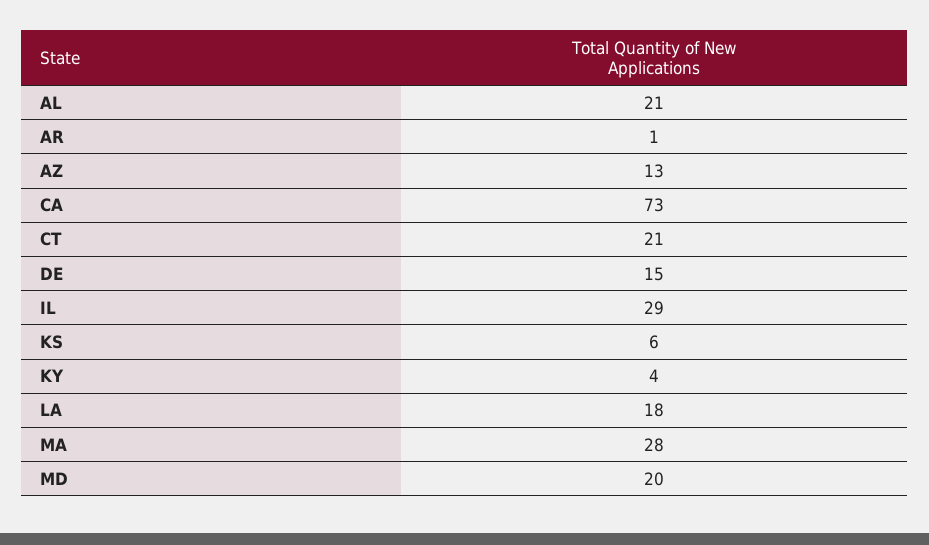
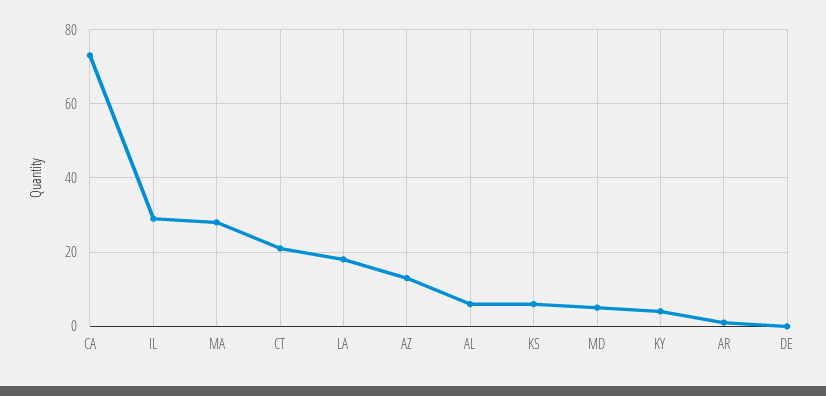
  {
-   "AL": 21,
+   "AL": 5,
    "AR": 1,
    "AZ": 13,
    "CA": 73,
    "CT": 21,
-   "DE": 15,
+   "DE": 0,
    "IL": 29,
    "KS": 6,
    "KY": 4,
    "LA": 18,
    "MA": 28,
-   "MD": 20
+   "MD": 5
  }

